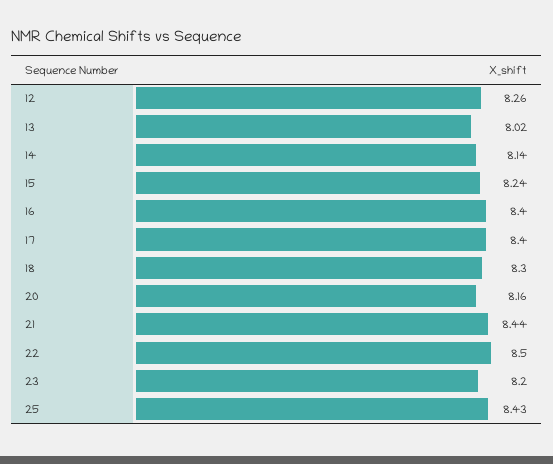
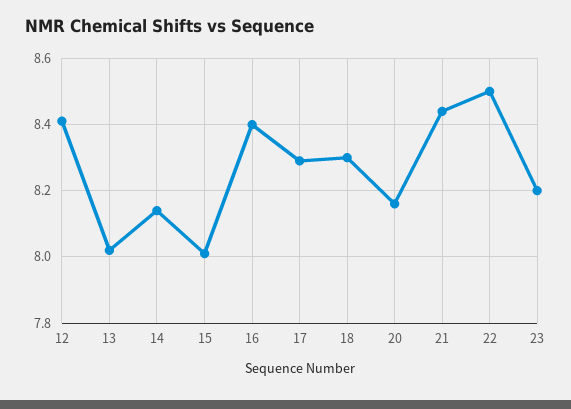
  {
-   "12": 8.26,
+   "12": 8.4,
    "13": 8.02,
    "14": 8.14,
-   "15": 8.24,
+   "15": 8,
    "16": 8.4,
-   "17": 8.4,
+   "17": 8.3,
    "18": 8.3,
    "20": 8.16,
    "21": 8.44,
    "22": 8.5,
-   "23": 8.2,
+   "23": 8.2
-   "25": 8.43
  }

